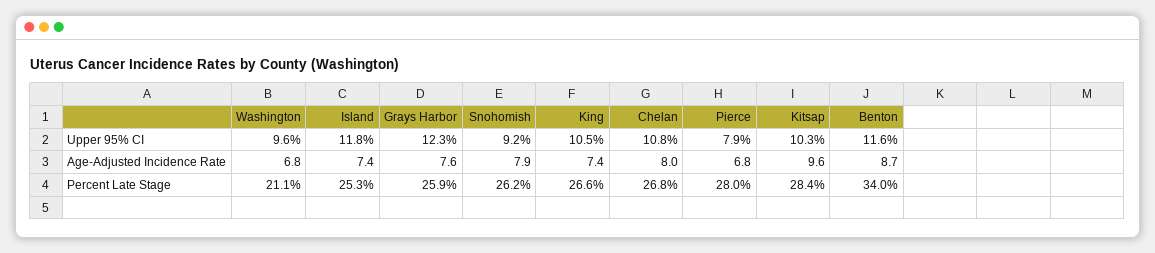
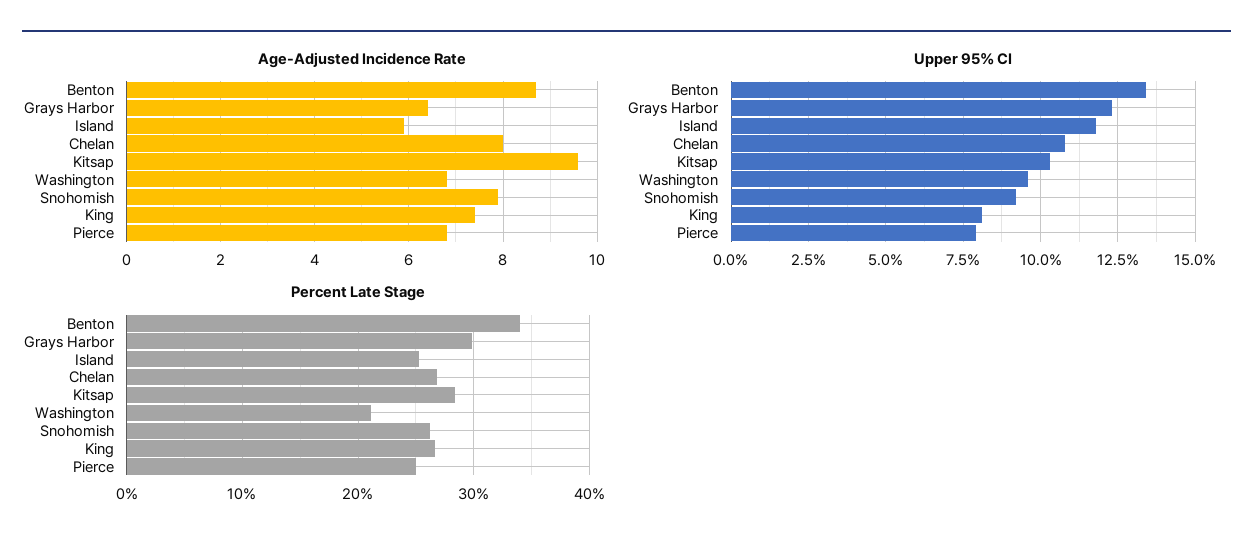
  {
    "Upper 95% CI": {
      "Washington": 9.6,
      "Island": 11.8,
      "Grays Harbor": 12.3,
      "Snohomish": 9.2,
-     "King": 10.5,
+     "King": 8,
      "Chelan": 10.8,
      "Pierce": 7.9,
      "Kitsap": 10.3,
-     "Benton": 11.6
+     "Benton": 13.5
    },
    "Age-Adjusted Incidence Rate": {
      "Washington": 6.8,
-     "Island": 7.4,
+     "Island": 6,
-     "Grays Harbor": 7.6,
+     "Grays Harbor": 6.5,
      "Snohomish": 7.9,
      "King": 7.4,
      "Chelan": 8,
      "Pierce": 6.8,
      "Kitsap": 9.6,
      "Benton": 8.7
    },
    "Percent Late Stage": {
      "Washington": 21.1,
      "Island": 25.3,
-     "Grays Harbor": 25.9,
+     "Grays Harbor": 30,
      "Snohomish": 26.2,
      "King": 26.6,
      "Chelan": 26.8,
-     "Pierce": 28,
+     "Pierce": 25,
      "Kitsap": 28.4,
      "Benton": 34
    }
  }

